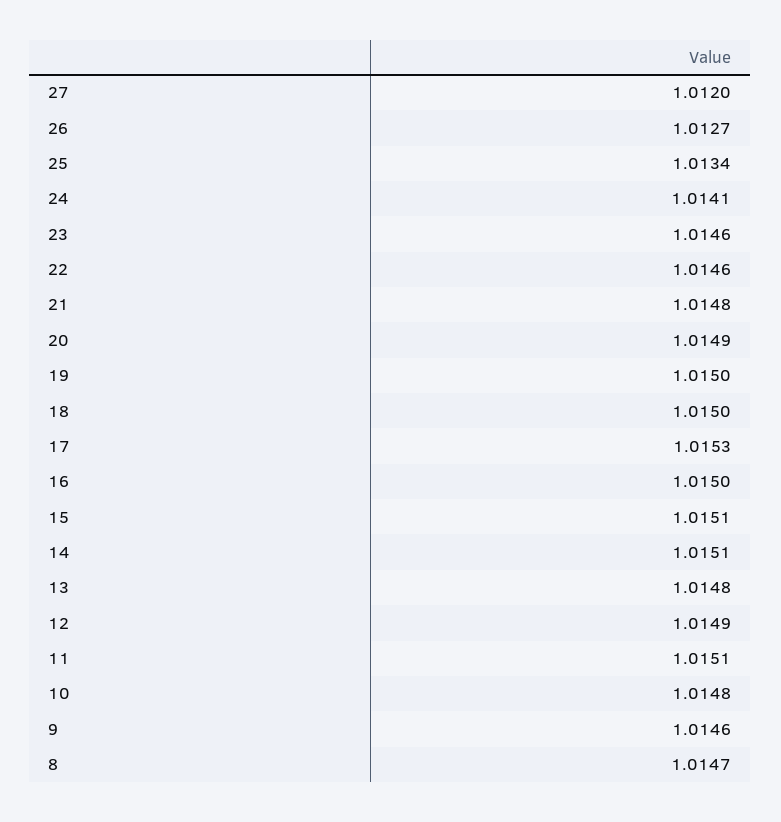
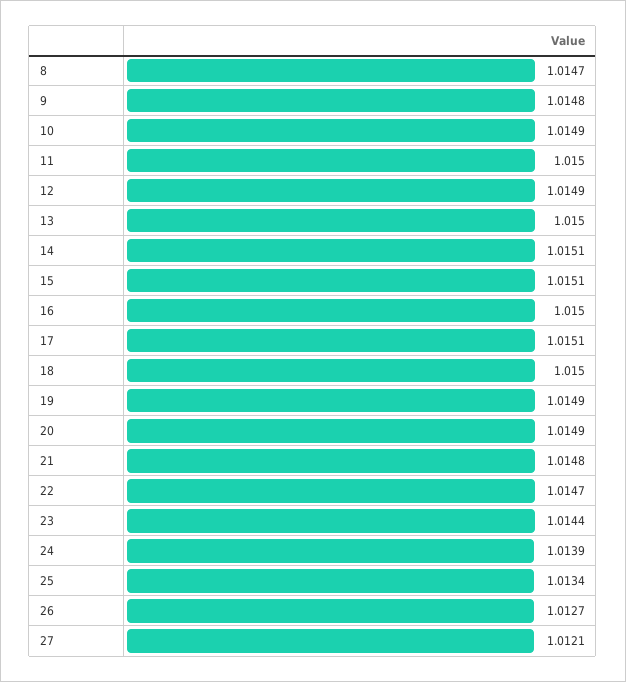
  {
-   "27": 1.012,
+   "27": 1.0121,
    "26": 1.0127,
    "25": 1.0134,
-   "24": 1.0141,
+   "24": 1.0139,
-   "23": 1.0146,
+   "23": 1.0144,
-   "22": 1.0146,
+   "22": 1.0147,
    "21": 1.0148,
    "20": 1.0149,
-   "19": 1.015,
+   "19": 1.0149,
    "18": 1.015,
-   "17": 1.0153,
+   "17": 1.0151,
    "16": 1.015,
    "15": 1.0151,
    "14": 1.0151,
-   "13": 1.0148,
+   "13": 1.015,
    "12": 1.0149,
-   "11": 1.0151,
+   "11": 1.015,
-   "10": 1.0148,
+   "10": 1.0149,
-   "9": 1.0146,
+   "9": 1.0148,
    "8": 1.0147
  }

